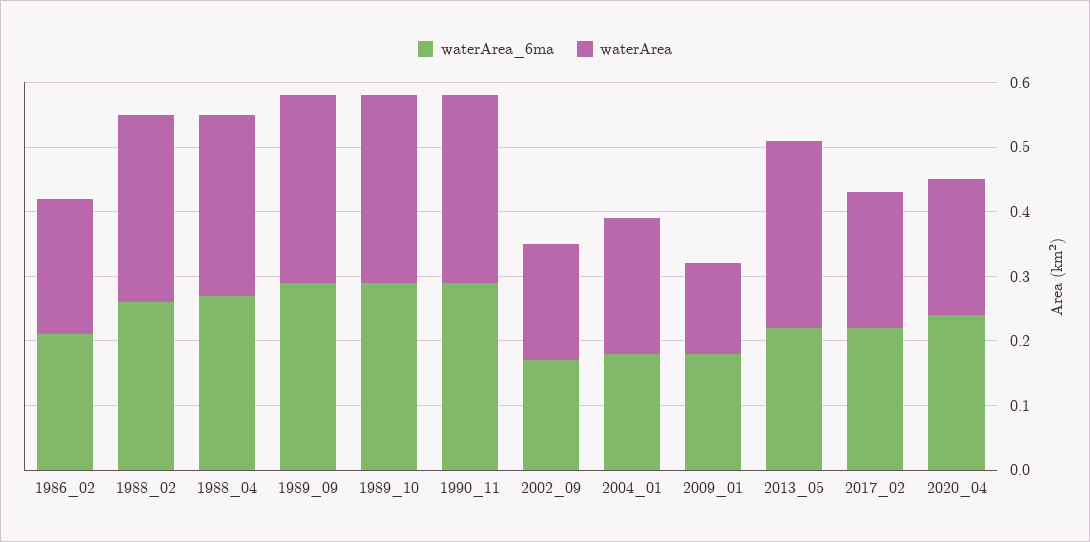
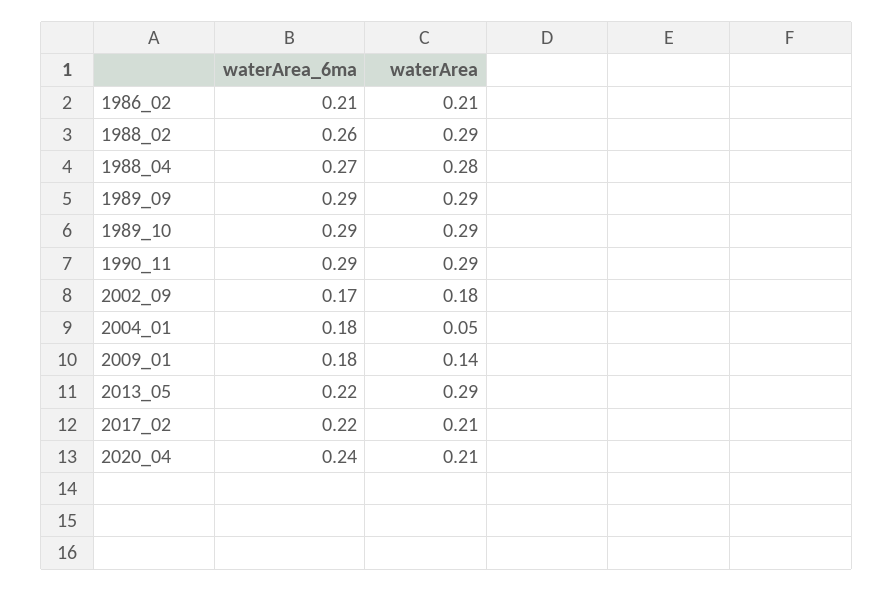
  {
    "waterArea_6ma": {
      "1986_02": 0.21,
      "1988_02": 0.26,
      "1988_04": 0.27,
      "1989_09": 0.29,
      "1989_10": 0.29,
      "1990_11": 0.29,
      "2002_09": 0.17,
      "2004_01": 0.18,
      "2009_01": 0.18,
      "2013_05": 0.22,
      "2017_02": 0.22,
      "2020_04": 0.24
    },
    "waterArea": {
      "1986_02": 0.21,
      "1988_02": 0.29,
      "1988_04": 0.28,
      "1989_09": 0.29,
      "1989_10": 0.29,
      "1990_11": 0.29,
      "2002_09": 0.18,
-     "2004_01": 0.2,
+     "2004_01": 0.05,
      "2009_01": 0.14,
      "2013_05": 0.29,
      "2017_02": 0.21,
      "2020_04": 0.21
    }
  }

